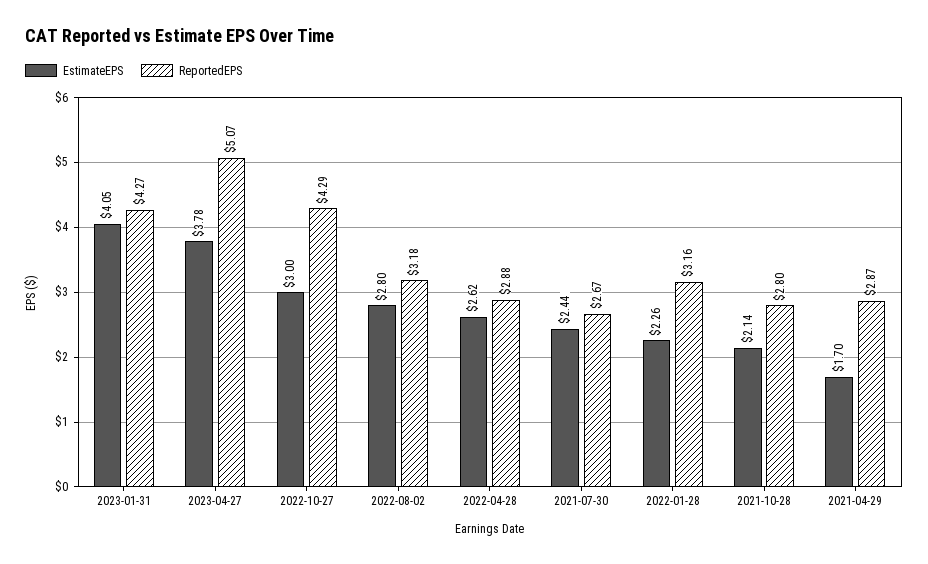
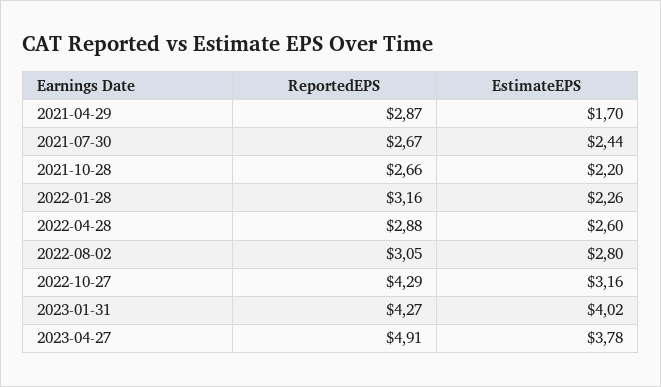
  {
    "EstimateEPS": {
-     "2023-01-31": 4.05,
+     "2023-01-31": 4.02,
      "2023-04-27": 3.78,
-     "2022-10-27": 3,
+     "2022-10-27": 3.16,
      "2022-08-02": 2.8,
-     "2022-04-28": 2.62,
+     "2022-04-28": 2.6,
      "2021-07-30": 2.44,
      "2022-01-28": 2.26,
-     "2021-10-28": 2.14,
+     "2021-10-28": 2.2,
      "2021-04-29": 1.7
    },
    "ReportedEPS": {
      "2023-01-31": 4.27,
-     "2023-04-27": 5.07,
+     "2023-04-27": 4.91,
      "2022-10-27": 4.29,
-     "2022-08-02": 3.18,
+     "2022-08-02": 3.05,
      "2022-04-28": 2.88,
      "2021-07-30": 2.67,
      "2022-01-28": 3.16,
-     "2021-10-28": 2.8,
+     "2021-10-28": 2.66,
      "2021-04-29": 2.87
    }
  }

